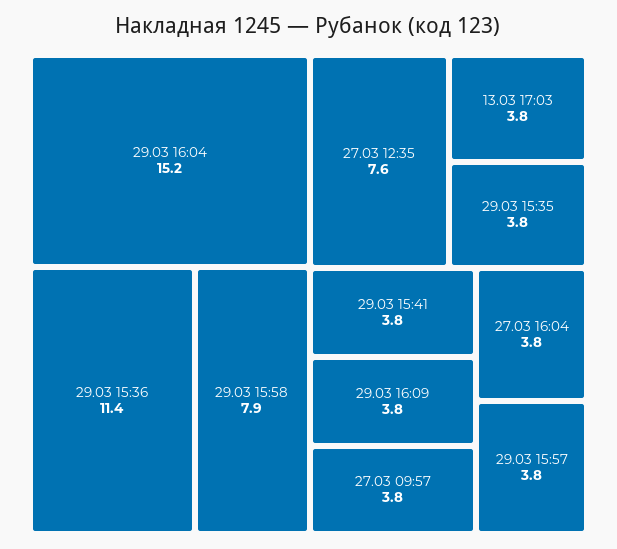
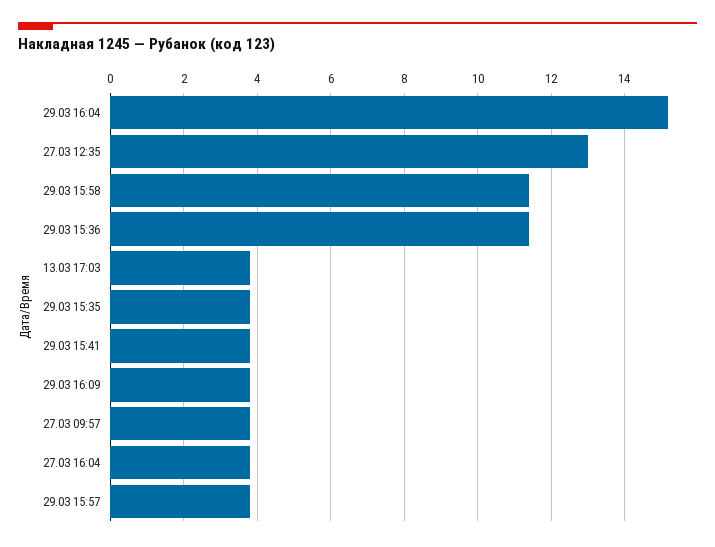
  {
    "29.03 16:04": 15.2,
    "29.03 15:36": 11.4,
-   "29.03 15:58": 7.9,
+   "29.03 15:58": 11.5,
-   "27.03 12:35": 7.6,
+   "27.03 12:35": 13,
    "13.03 17:03": 3.8,
    "29.03 15:35": 3.8,
    "29.03 15:41": 3.8,
    "29.03 16:09": 3.8,
    "27.03 09:57": 3.8,
    "27.03 16:04": 3.8,
    "29.03 15:57": 3.8
  }

